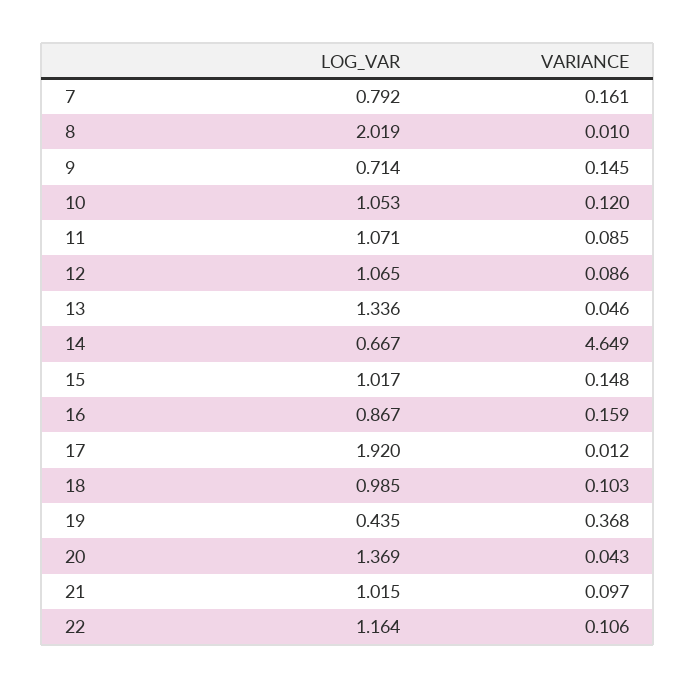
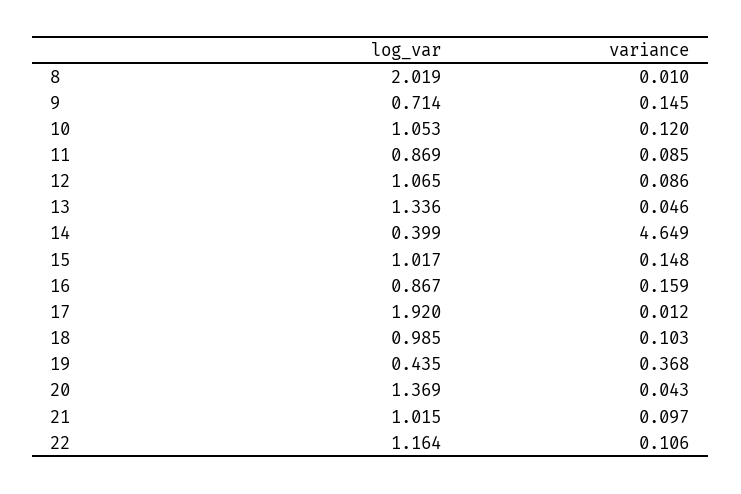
  {
    "LOG_VAR": {
-     "7": 0.792,
      "8": 2.019,
      "9": 0.714,
      "10": 1.053,
-     "11": 1.071,
+     "11": 0.869,
      "12": 1.065,
      "13": 1.336,
-     "14": 0.667,
+     "14": 0.399,
      "15": 1.017,
      "16": 0.867,
      "17": 1.92,
      "18": 0.985,
      "19": 0.435,
      "20": 1.369,
      "21": 1.015,
      "22": 1.164
    },
    "VARIANCE": {
-     "7": 0.161,
      "8": 0.01,
      "9": 0.145,
      "10": 0.12,
      "11": 0.085,
      "12": 0.086,
      "13": 0.046,
      "14": 4.649,
      "15": 0.148,
      "16": 0.159,
      "17": 0.012,
      "18": 0.103,
      "19": 0.368,
      "20": 0.043,
      "21": 0.097,
      "22": 0.106
    }
  }

